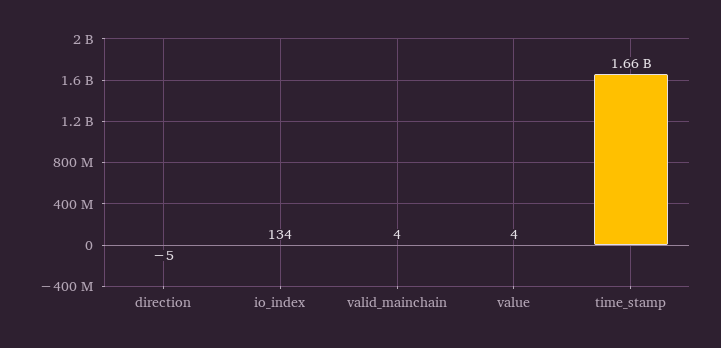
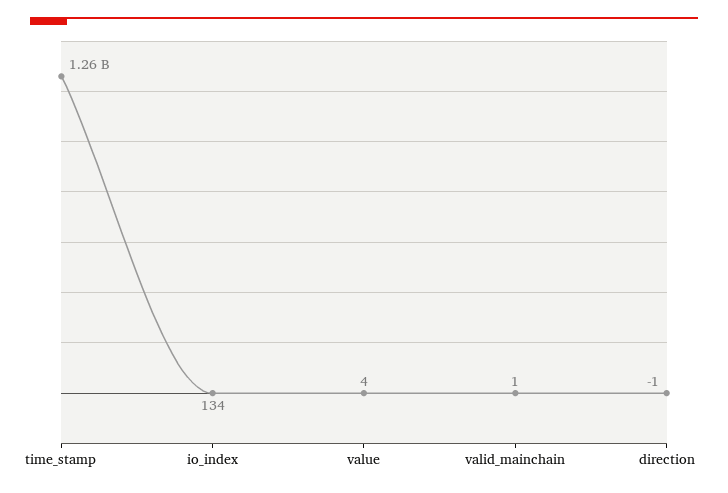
  {
-   "direction": -5,
+   "direction": -1,
    "io_index": 134,
-   "valid_mainchain": 4,
+   "valid_mainchain": 1,
    "value": 4,
-   "time_stamp": 1660000000
+   "time_stamp": 1260000000
  }

